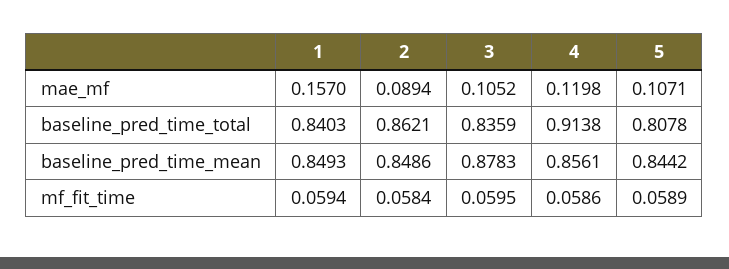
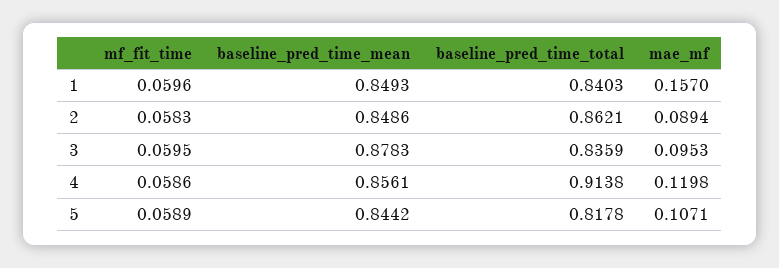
  {
    "1": {
      "mae_mf": 0.157,
      "baseline_pred_time_total": 0.8403,
      "baseline_pred_time_mean": 0.8493,
-     "mf_fit_time": 0.0594
+     "mf_fit_time": 0.0596
    },
    "2": {
      "mae_mf": 0.0894,
      "baseline_pred_time_total": 0.8621,
      "baseline_pred_time_mean": 0.8486,
-     "mf_fit_time": 0.0584
+     "mf_fit_time": 0.0583
    },
    "3": {
-     "mae_mf": 0.1052,
+     "mae_mf": 0.0953,
      "baseline_pred_time_total": 0.8359,
      "baseline_pred_time_mean": 0.8783,
      "mf_fit_time": 0.0595
    },
    "4": {
      "mae_mf": 0.1198,
      "baseline_pred_time_total": 0.9138,
      "baseline_pred_time_mean": 0.8561,
      "mf_fit_time": 0.0586
    },
    "5": {
      "mae_mf": 0.1071,
-     "baseline_pred_time_total": 0.8078,
+     "baseline_pred_time_total": 0.8178,
      "baseline_pred_time_mean": 0.8442,
      "mf_fit_time": 0.0589
    }
  }

